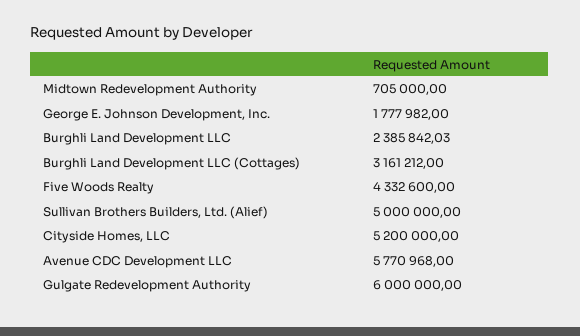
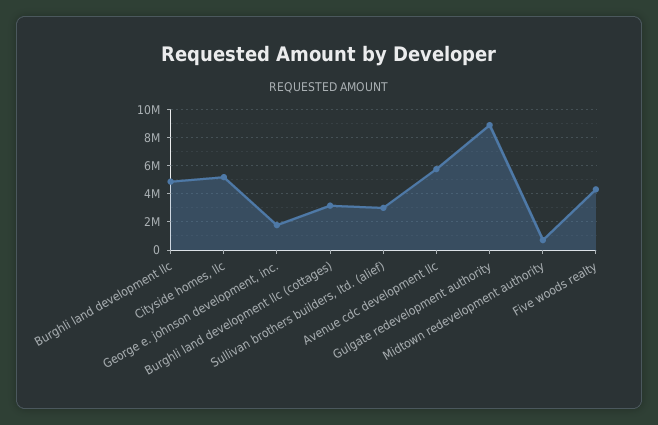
  {
    "Midtown Redevelopment Authority": 705000,
    "George E. Johnson Development, Inc.": 1777982,
-   "Burghli Land Development LLC": 2385842.03,
+   "Burghli Land Development LLC": 5000000,
    "Burghli Land Development LLC (Cottages)": 3161212,
    "Five Woods Realty": 4332600,
-   "Sullivan Brothers Builders, Ltd. (Alief)": 5000000,
+   "Sullivan Brothers Builders, Ltd. (Alief)": 3000000,
    "Cityside Homes, LLC": 5200000,
    "Avenue CDC Development LLC": 5770968,
-   "Gulgate Redevelopment Authority": 6000000
+   "Gulgate Redevelopment Authority": 9000000
  }

